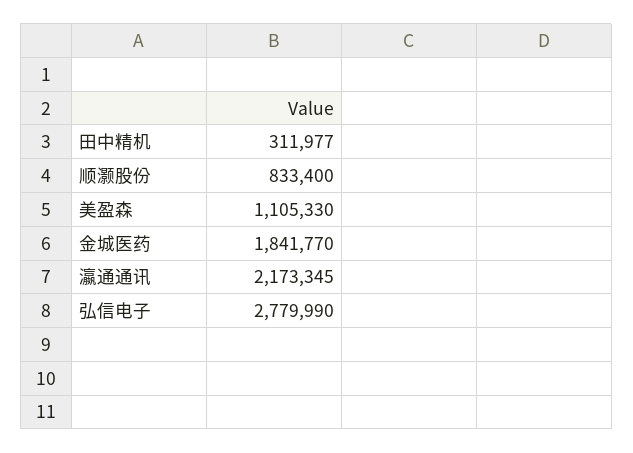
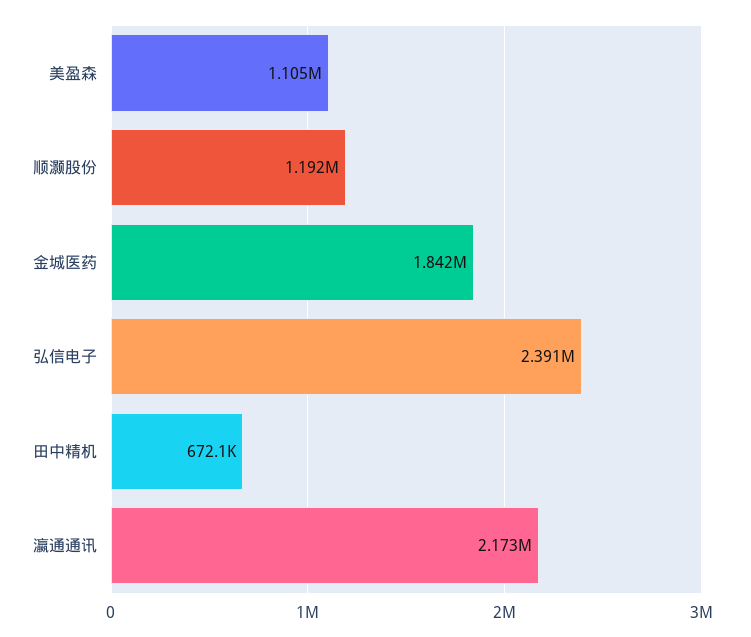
  {
-   "田中精机": 311977,
+   "田中精机": 672100,
-   "顺灏股份": 833400,
+   "顺灏股份": 1192000,
    "美盈森": 1105330,
    "金城医药": 1841770,
    "瀛通通讯": 2173345,
-   "弘信电子": 2779990
+   "弘信电子": 2391000
  }

